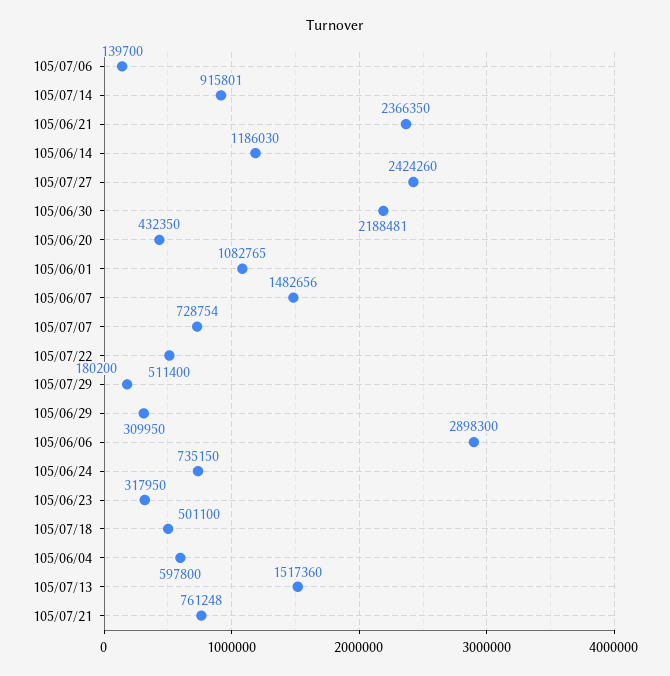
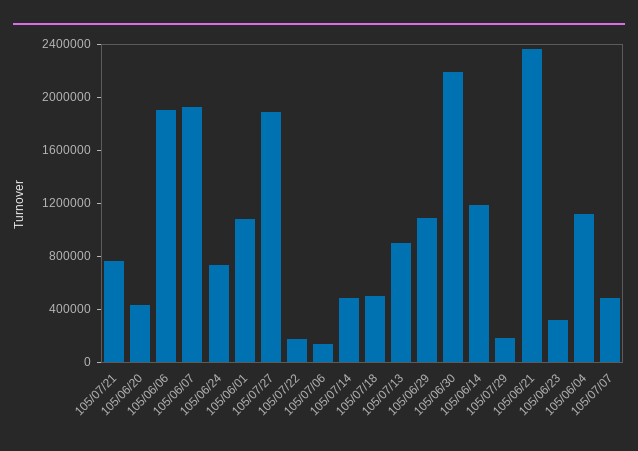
  {
    "105/07/06": 139700,
-   "105/07/14": 915801,
+   "105/07/14": 500000,
    "105/06/21": 2366350,
    "105/06/14": 1186030,
-   "105/07/27": 2424260,
+   "105/07/27": 1900000,
    "105/06/30": 2188481,
    "105/06/20": 432350,
    "105/06/01": 1082765,
-   "105/06/07": 1482656,
+   "105/06/07": 1900000,
-   "105/07/07": 728754,
+   "105/07/07": 500000,
-   "105/07/22": 511400,
+   "105/07/22": 200000,
    "105/07/29": 180200,
-   "105/06/29": 309950,
+   "105/06/29": 1100000,
-   "105/06/06": 2898300,
+   "105/06/06": 1900000,
    "105/06/24": 735150,
    "105/06/23": 317950,
    "105/07/18": 501100,
-   "105/06/04": 597800,
+   "105/06/04": 1100000,
-   "105/07/13": 1517360,
+   "105/07/13": 900000,
    "105/07/21": 761248
  }

